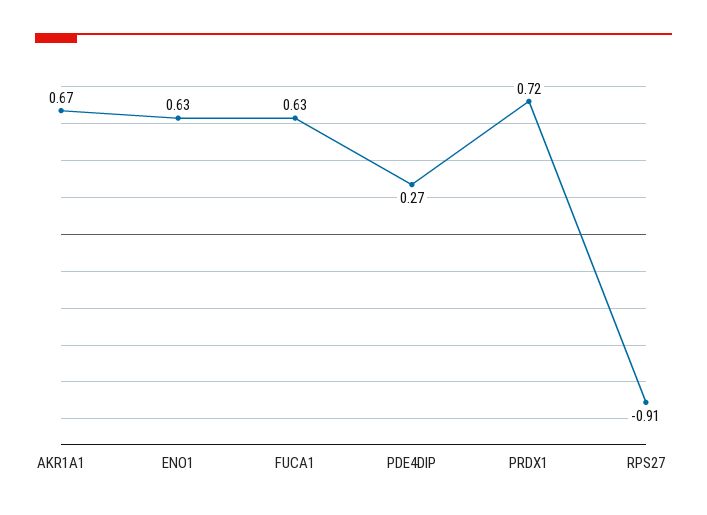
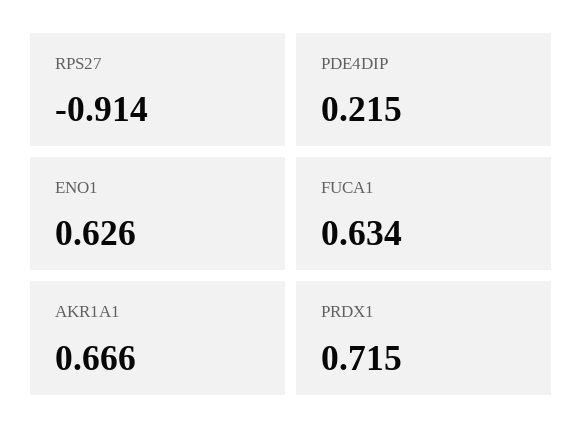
  {
    "AKR1A1": 0.666,
    "ENO1": 0.626,
    "FUCA1": 0.634,
-   "PDE4DIP": 0.27,
+   "PDE4DIP": 0.215,
    "PRDX1": 0.715,
    "RPS27": -0.914
  }

